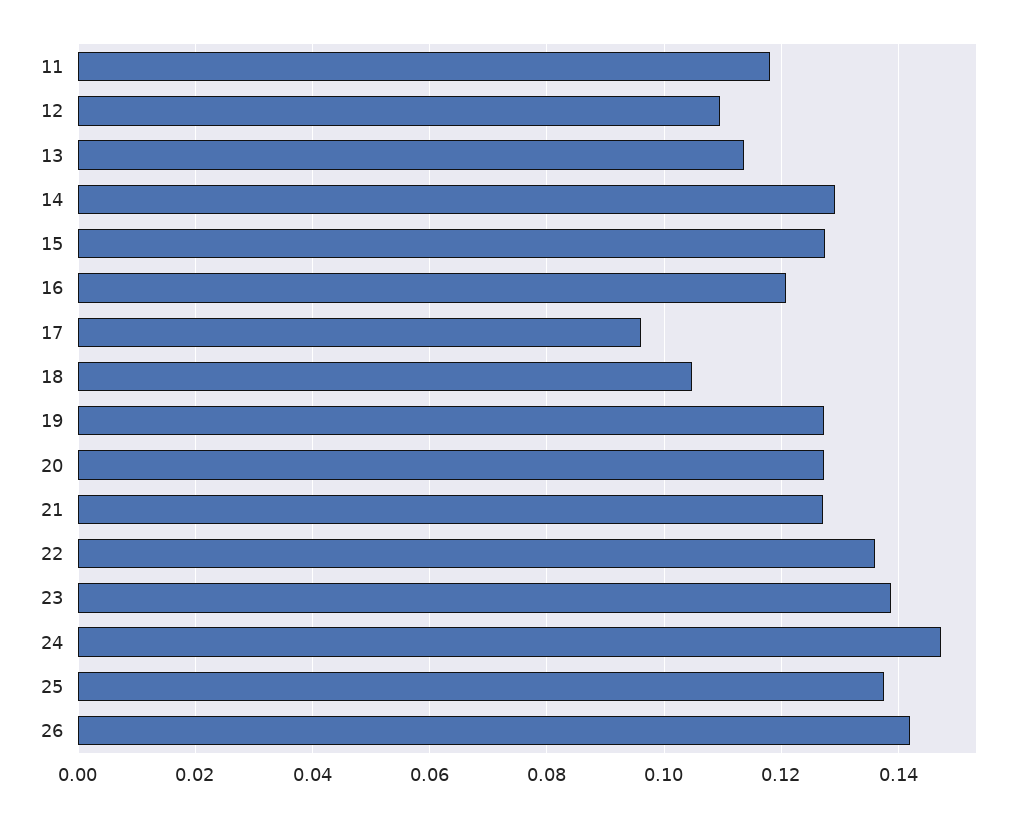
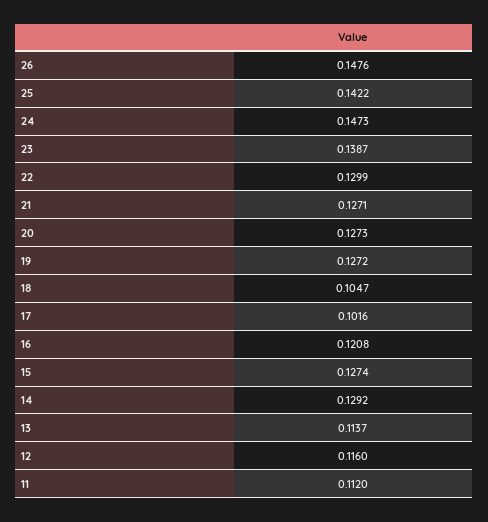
  {
-   "11": 0.118,
+   "11": 0.112,
-   "12": 0.11,
+   "12": 0.116,
    "13": 0.1137,
    "14": 0.1292,
    "15": 0.1274,
    "16": 0.1208,
-   "17": 0.096,
+   "17": 0.1016,
    "18": 0.1047,
    "19": 0.1272,
    "20": 0.1273,
    "21": 0.1271,
-   "22": 0.136,
+   "22": 0.1299,
    "23": 0.1387,
    "24": 0.1473,
-   "25": 0.138,
+   "25": 0.1422,
-   "26": 0.142
+   "26": 0.1476
  }

